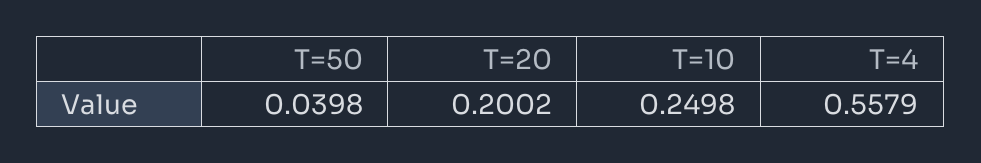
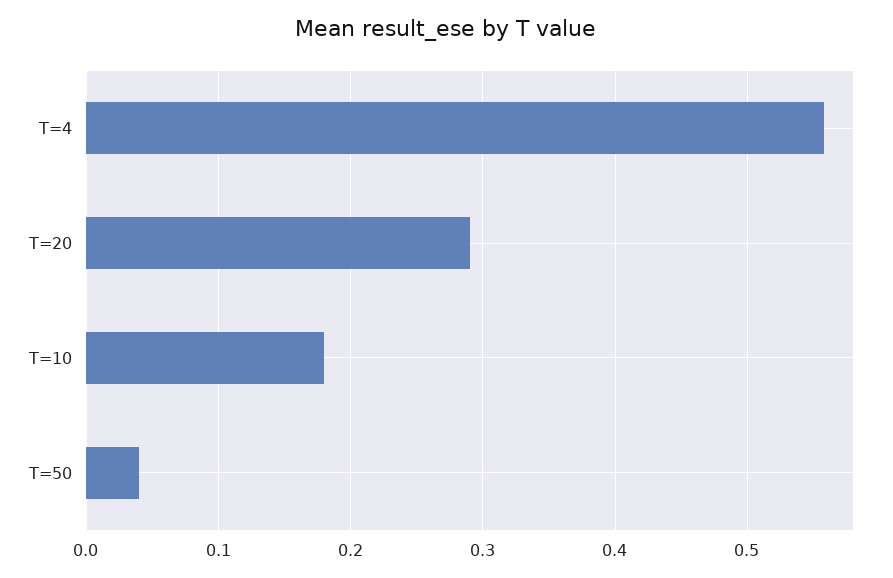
  {
    "T=50": 0.0398,
-   "T=20": 0.2002,
+   "T=20": 0.29,
-   "T=10": 0.2498,
+   "T=10": 0.18,
    "T=4": 0.5579
  }

